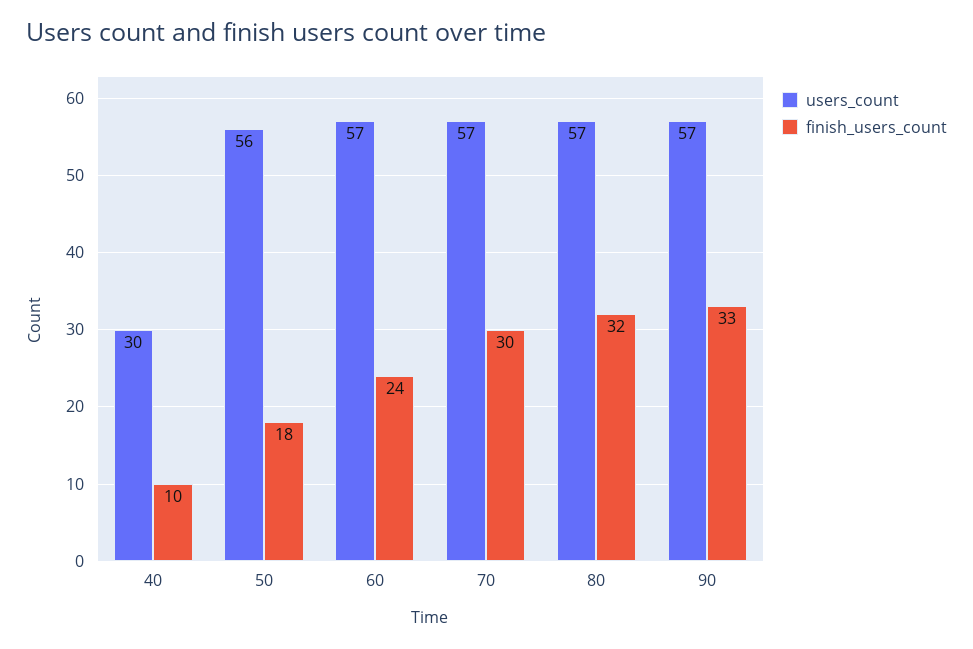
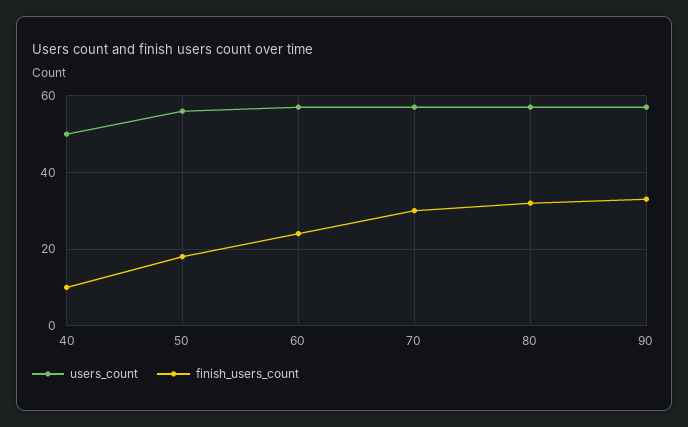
  {
    "users_count": {
-     "40": 30,
+     "40": 50,
      "50": 56,
      "60": 57,
      "70": 57,
      "80": 57,
      "90": 57
    },
    "finish_users_count": {
      "40": 10,
      "50": 18,
      "60": 24,
      "70": 30,
      "80": 32,
      "90": 33
    }
  }

